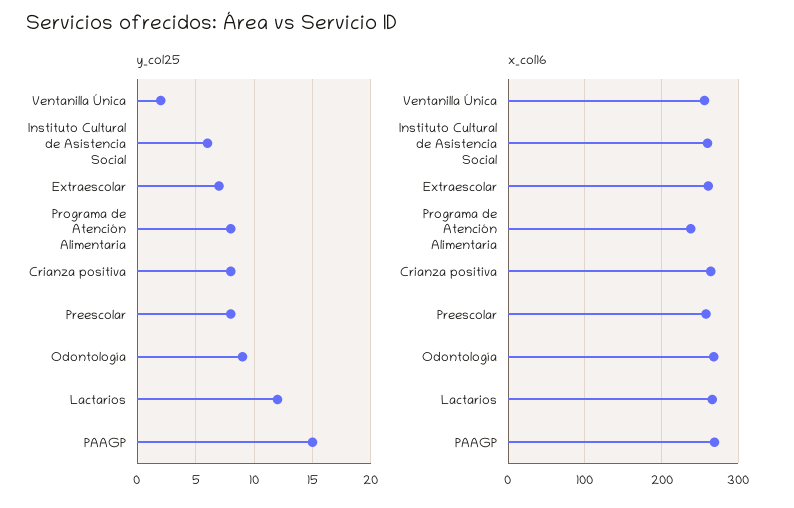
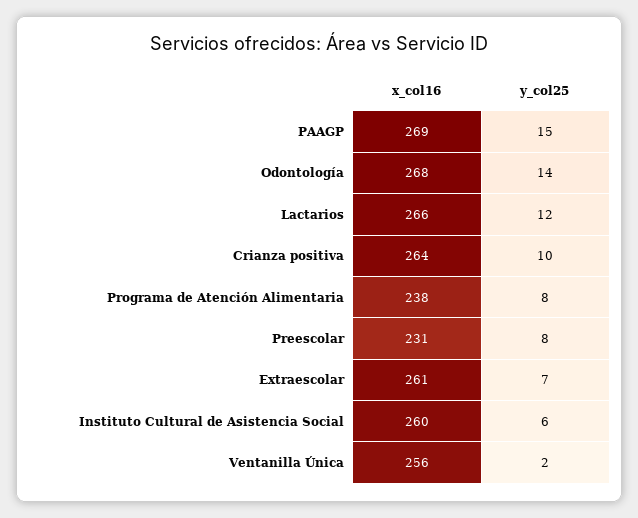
  {
    "y_col25": {
      "Ventanilla Única": 2,
      "Instituto Cultural de Asistencia Social": 6,
      "Extraescolar": 7,
      "Programa de Atención Alimentaria": 8,
-     "Crianza positiva": 8,
+     "Crianza positiva": 10,
      "Preescolar": 8,
-     "Odontología": 9,
+     "Odontología": 14,
      "Lactarios": 12,
      "PAAGP": 15
    },
    "x_col16": {
      "Ventanilla Única": 256,
      "Instituto Cultural de Asistencia Social": 260,
      "Extraescolar": 261,
      "Programa de Atención Alimentaria": 238,
      "Crianza positiva": 264,
-     "Preescolar": 260,
+     "Preescolar": 231,
      "Odontología": 268,
      "Lactarios": 266,
      "PAAGP": 269
    }
  }

